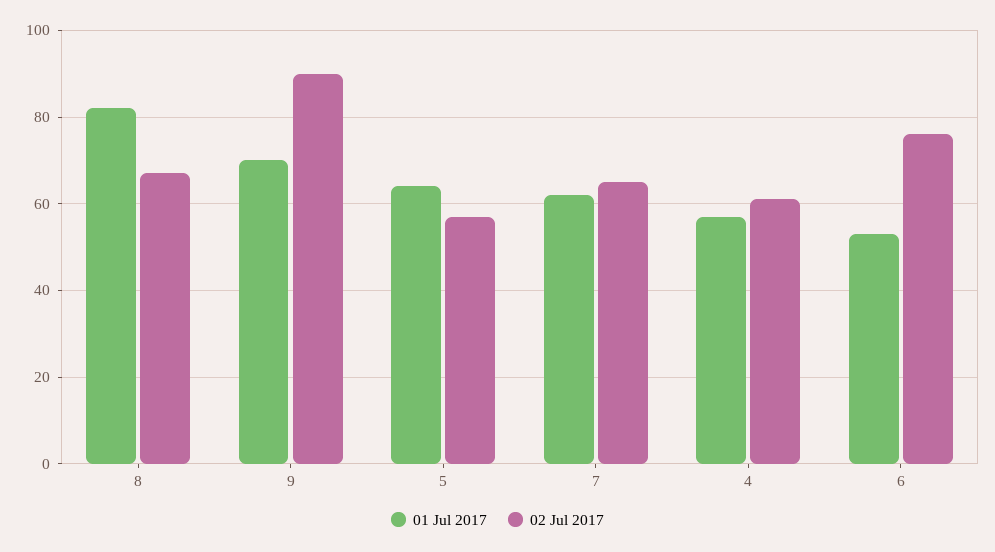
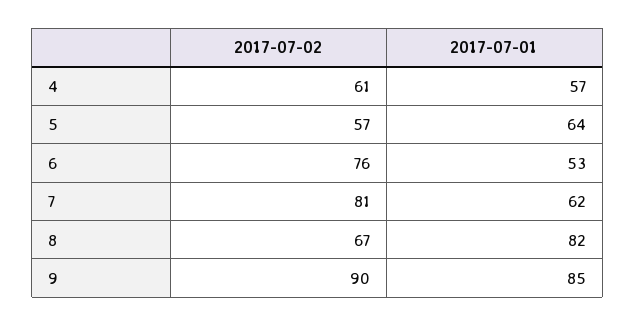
  {
    "01 Jul 2017": {
      "8": 82,
-     "9": 70,
+     "9": 85,
      "5": 64,
      "7": 62,
      "4": 57,
      "6": 53
    },
    "02 Jul 2017": {
      "8": 67,
      "9": 90,
      "5": 57,
-     "7": 65,
+     "7": 81,
      "4": 61,
      "6": 76
    }
  }

